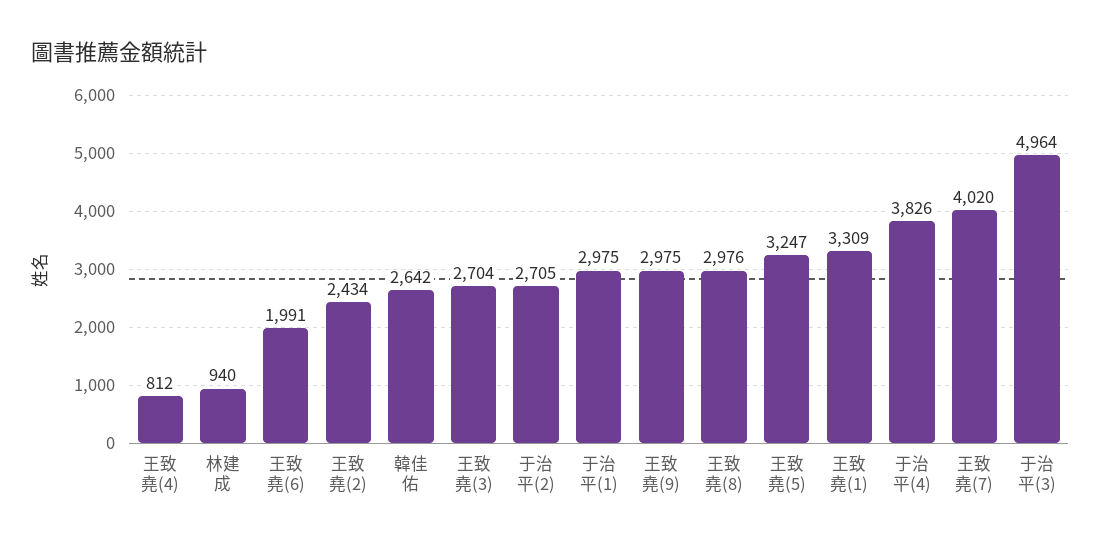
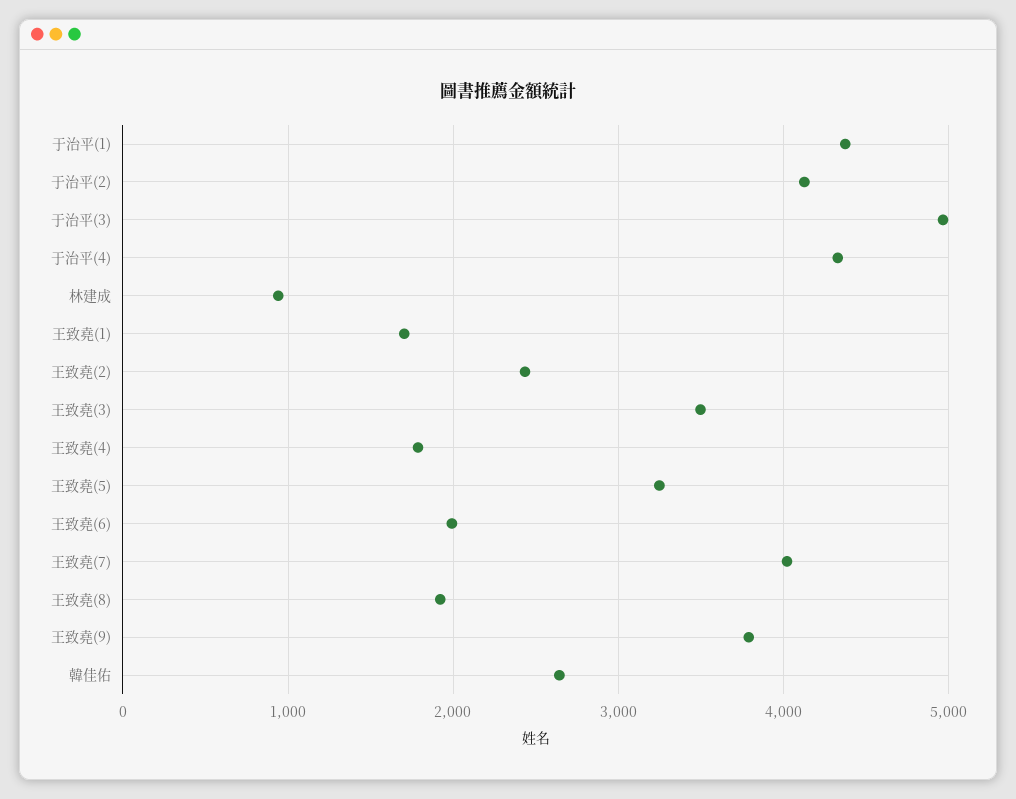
  {
-   "王致堯(4)": 812,
+   "王致堯(4)": 1800,
    "林建成": 940,
    "王致堯(6)": 1991,
    "王致堯(2)": 2434,
    "韓佳佑": 2642,
-   "王致堯(3)": 2704,
+   "王致堯(3)": 3500,
-   "于治平(2)": 2705,
+   "于治平(2)": 4100,
-   "于治平(1)": 2975,
+   "于治平(1)": 4400,
-   "王致堯(9)": 2975,
+   "王致堯(9)": 3800,
-   "王致堯(8)": 2976,
+   "王致堯(8)": 1900,
    "王致堯(5)": 3247,
-   "王致堯(1)": 3309,
+   "王致堯(1)": 1700,
-   "于治平(4)": 3826,
+   "于治平(4)": 4300,
    "王致堯(7)": 4020,
    "于治平(3)": 4964
  }

